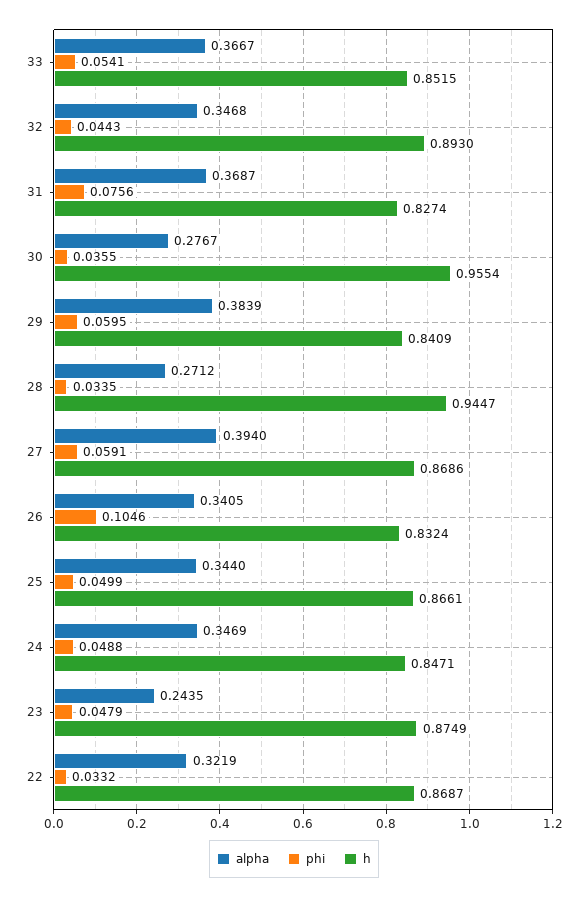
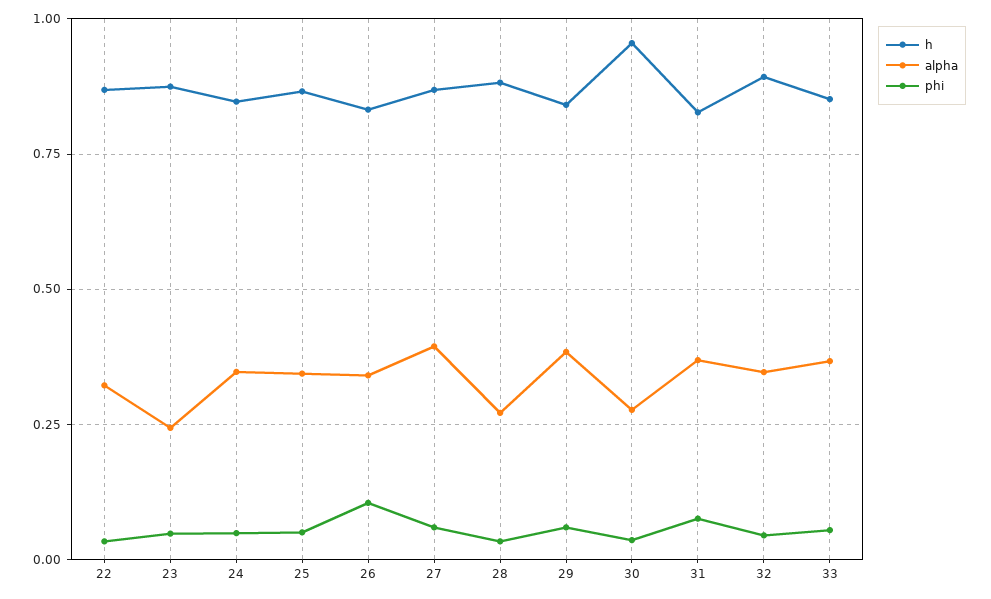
  {
    "alpha": {
      "33": 0.3667,
      "32": 0.3468,
      "31": 0.3687,
      "30": 0.2767,
      "29": 0.3839,
      "28": 0.2712,
      "27": 0.394,
      "26": 0.3405,
      "25": 0.344,
      "24": 0.3469,
      "23": 0.2435,
      "22": 0.3219
    },
    "phi": {
      "33": 0.0541,
      "32": 0.0443,
      "31": 0.0756,
      "30": 0.0355,
      "29": 0.0595,
      "28": 0.0335,
      "27": 0.0591,
      "26": 0.1046,
      "25": 0.0499,
      "24": 0.0488,
      "23": 0.0479,
      "22": 0.0332
    },
    "h": {
      "33": 0.8515,
      "32": 0.893,
      "31": 0.8274,
      "30": 0.9554,
      "29": 0.8409,
-     "28": 0.9447,
+     "28": 0.875,
      "27": 0.8686,
      "26": 0.8324,
      "25": 0.8661,
      "24": 0.8471,
      "23": 0.8749,
      "22": 0.8687
    }
  }

